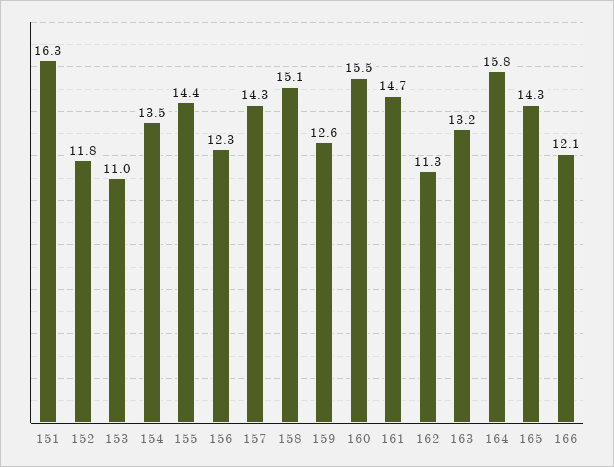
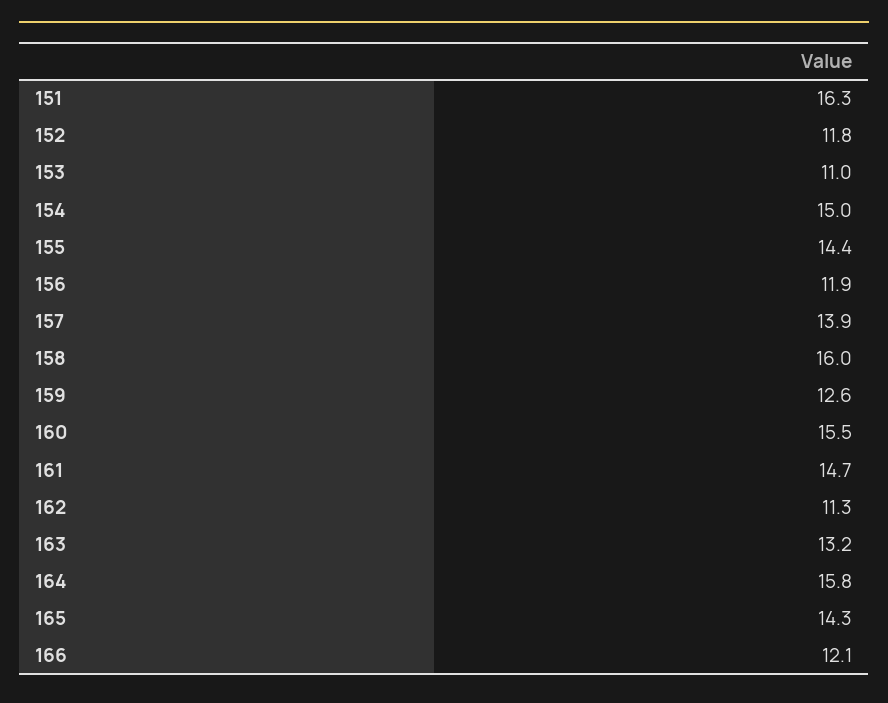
  {
    "151": 16.3,
    "152": 11.8,
    "153": 11,
-   "154": 13.5,
+   "154": 15,
    "155": 14.4,
-   "156": 12.3,
+   "156": 11.9,
-   "157": 14.3,
+   "157": 13.9,
-   "158": 15.1,
+   "158": 16,
    "159": 12.6,
    "160": 15.5,
    "161": 14.7,
    "162": 11.3,
    "163": 13.2,
    "164": 15.8,
    "165": 14.3,
    "166": 12.1
  }

